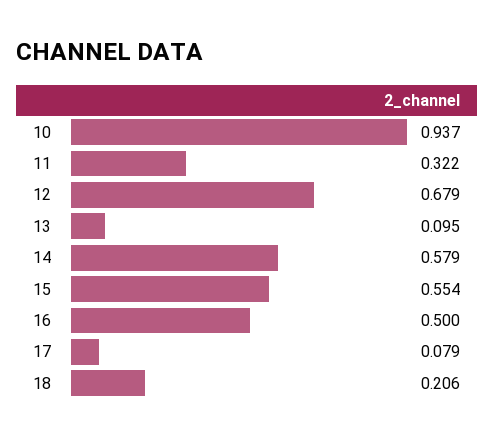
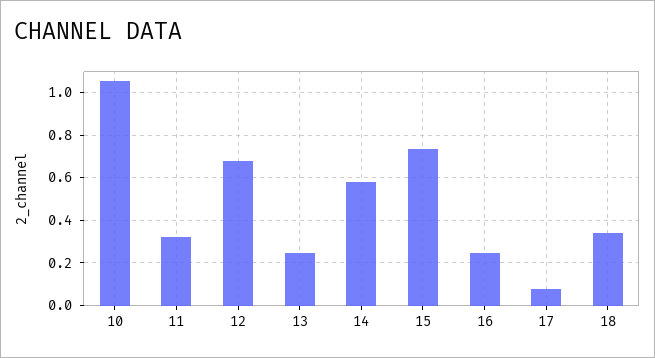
  {
-   "10": 0.937,
+   "10": 1.05,
    "11": 0.322,
    "12": 0.679,
-   "13": 0.095,
+   "13": 0.25,
    "14": 0.579,
-   "15": 0.554,
+   "15": 0.75,
-   "16": 0.5,
+   "16": 0.25,
    "17": 0.079,
-   "18": 0.206
+   "18": 0.35
  }

